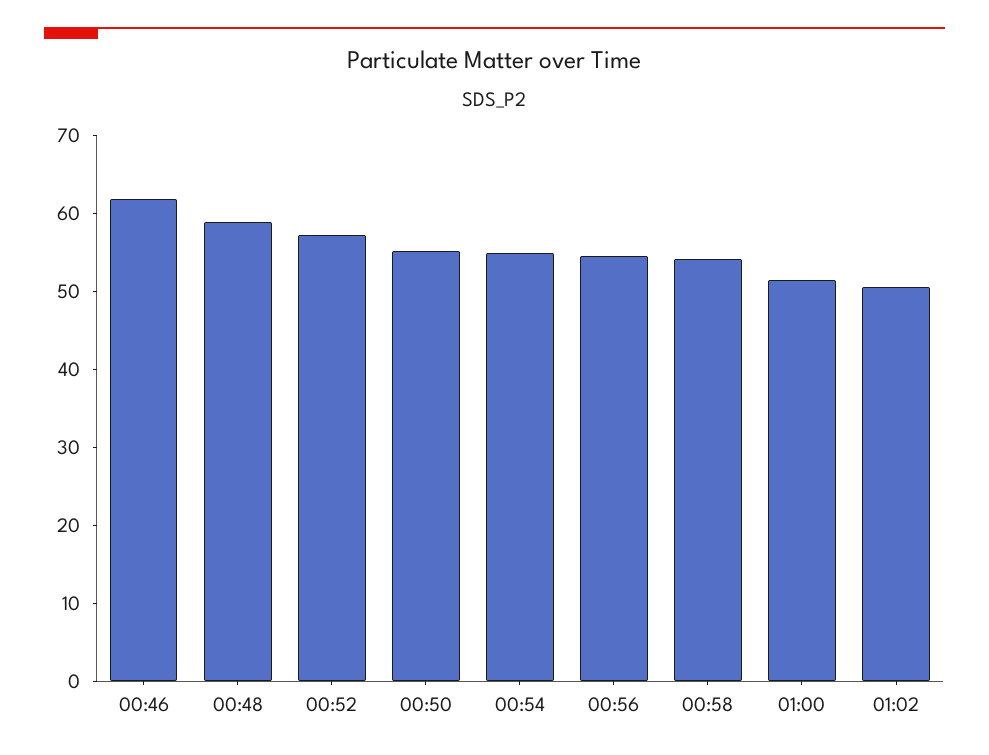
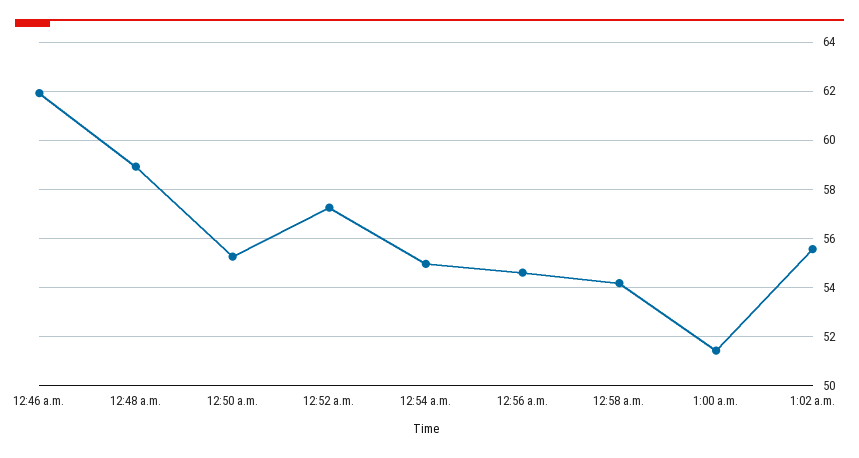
  {
    "00:46": 62,
    "00:48": 59,
    "00:52": 57.25,
    "00:50": 55.25,
    "00:54": 55,
    "00:56": 54.5,
    "00:58": 54.25,
    "01:00": 51.5,
-   "01:02": 50
+   "01:02": 55.5
  }

